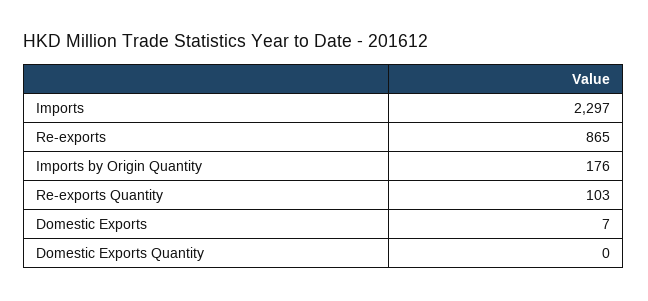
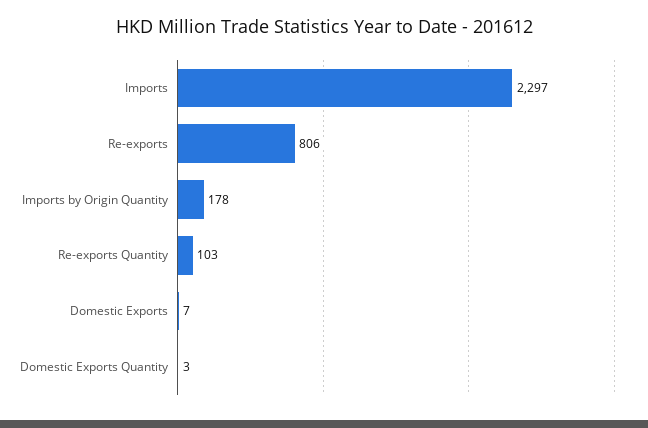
  {
    "Imports": 2297,
-   "Re-exports": 865,
+   "Re-exports": 806,
-   "Imports by Origin Quantity": 176,
+   "Imports by Origin Quantity": 178,
    "Re-exports Quantity": 103,
    "Domestic Exports": 7,
-   "Domestic Exports Quantity": 0
+   "Domestic Exports Quantity": 3
  }

